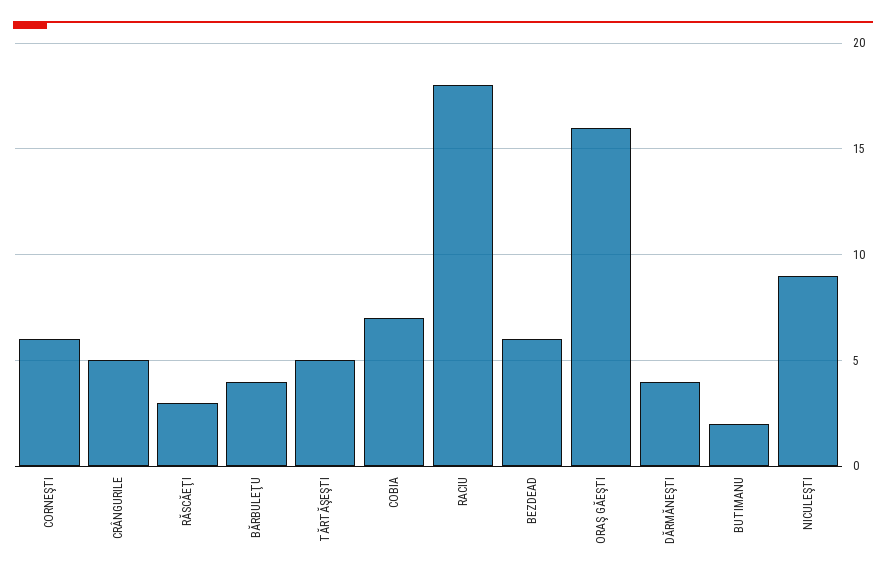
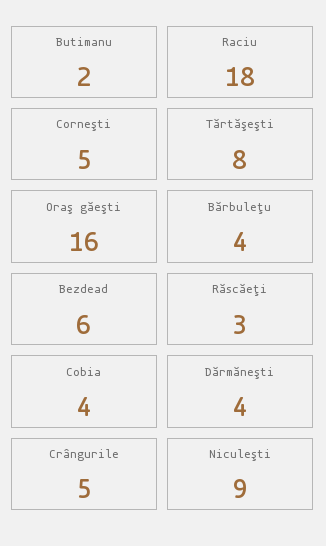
  {
-   "CORNEŞTI": 6,
+   "CORNEŞTI": 5,
    "CRÂNGURILE": 5,
    "RĂSCĂEŢI": 3,
    "BĂRBULEŢU": 4,
-   "TĂRTĂŞEŞTI": 5,
+   "TĂRTĂŞEŞTI": 8,
-   "COBIA": 7,
+   "COBIA": 4,
    "RACIU": 18,
    "BEZDEAD": 6,
    "ORAŞ GĂEŞTI": 16,
    "DĂRMĂNEŞTI": 4,
    "BUTIMANU": 2,
    "NICULEŞTI": 9
  }

